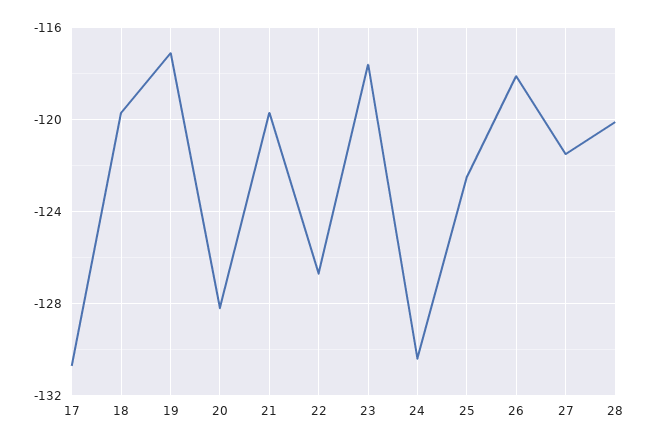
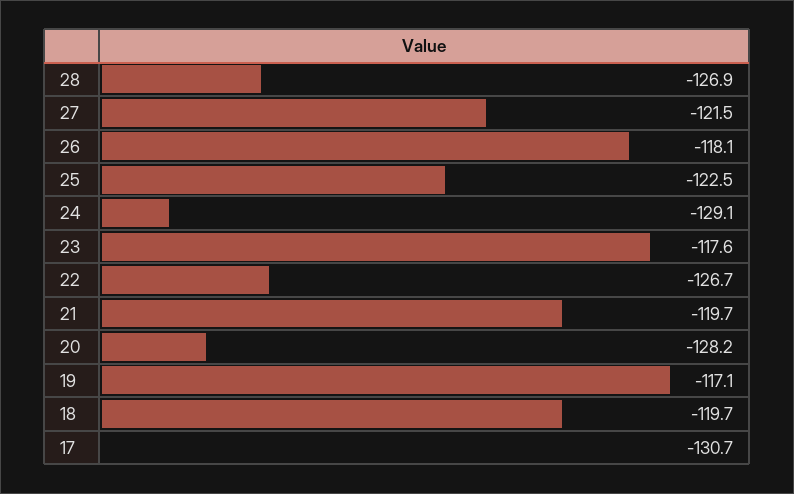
  {
    "17": -130.7,
    "18": -119.7,
    "19": -117.1,
    "20": -128.2,
    "21": -119.7,
    "22": -126.7,
    "23": -117.6,
-   "24": -130.5,
+   "24": -129.1,
    "25": -122.5,
    "26": -118.1,
    "27": -121.5,
-   "28": -120
+   "28": -126.9
  }

